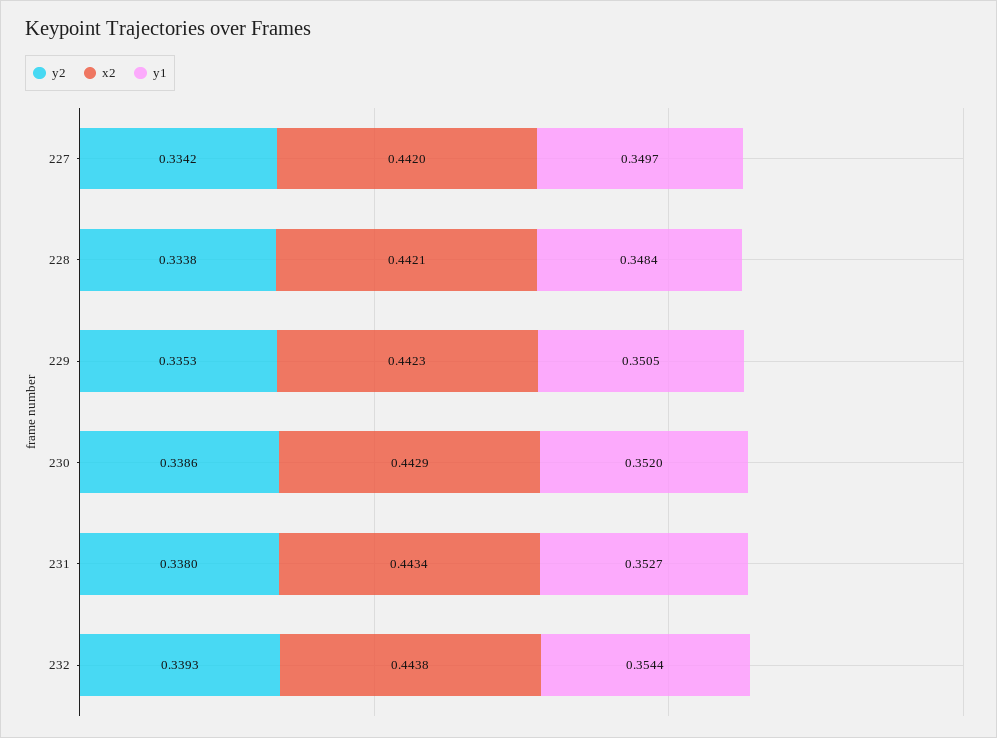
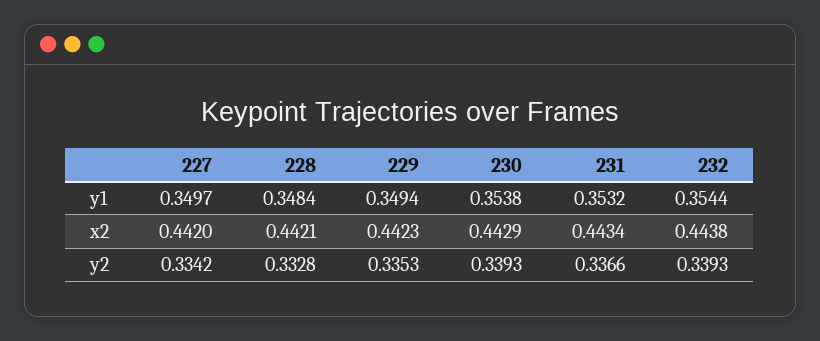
  {
    "y2": {
      "227": 0.3342,
-     "228": 0.3338,
+     "228": 0.3328,
      "229": 0.3353,
-     "230": 0.3386,
+     "230": 0.3393,
-     "231": 0.338,
+     "231": 0.3366,
      "232": 0.3393
    },
    "x2": {
      "227": 0.442,
      "228": 0.4421,
      "229": 0.4423,
      "230": 0.4429,
      "231": 0.4434,
      "232": 0.4438
    },
    "y1": {
      "227": 0.3497,
      "228": 0.3484,
-     "229": 0.3505,
+     "229": 0.3494,
-     "230": 0.352,
+     "230": 0.3538,
-     "231": 0.3527,
+     "231": 0.3532,
      "232": 0.3544
    }
  }

